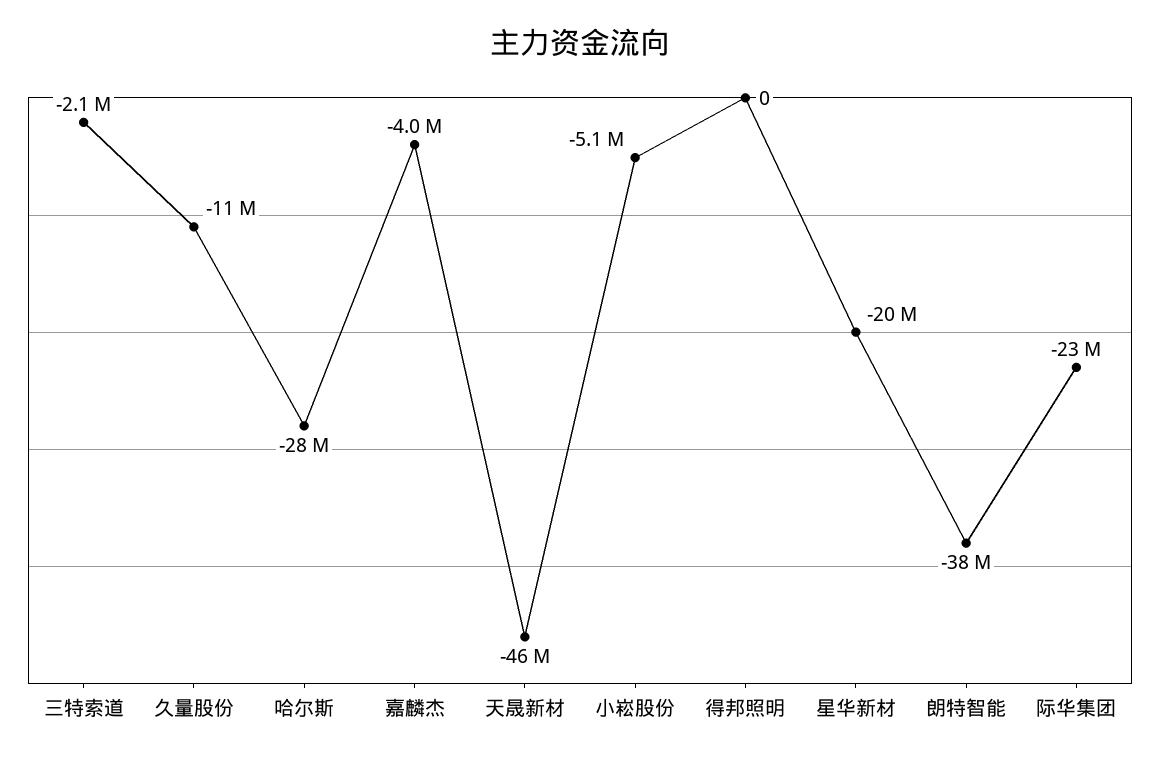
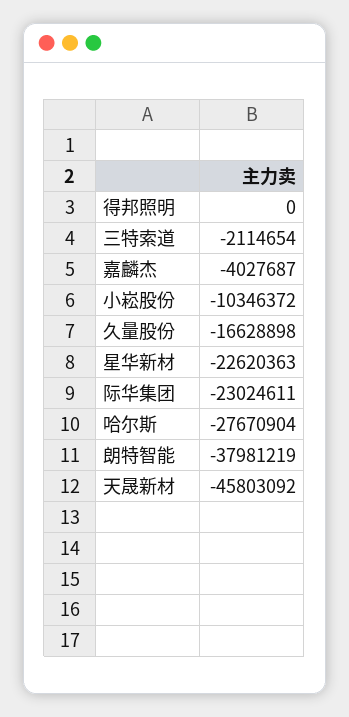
  {
    "三特索道": -2114654,
-   "久量股份": -11000000,
+   "久量股份": -16628898,
    "哈尔斯": -27670904,
    "嘉麟杰": -4027687,
    "天晟新材": -45803092,
-   "小崧股份": -5100000,
+   "小崧股份": -10346372,
    "得邦照明": 0,
-   "星华新材": -20000000,
+   "星华新材": -22620363,
    "朗特智能": -37981219,
    "际华集团": -23024611
  }

